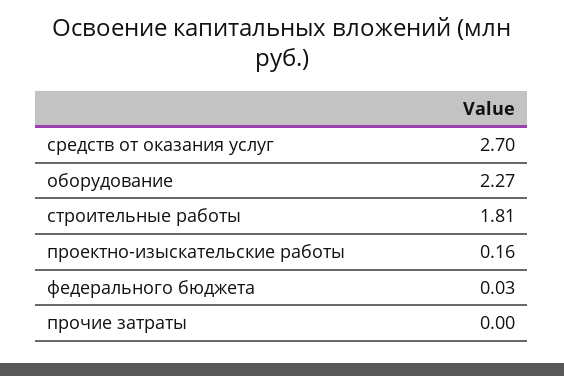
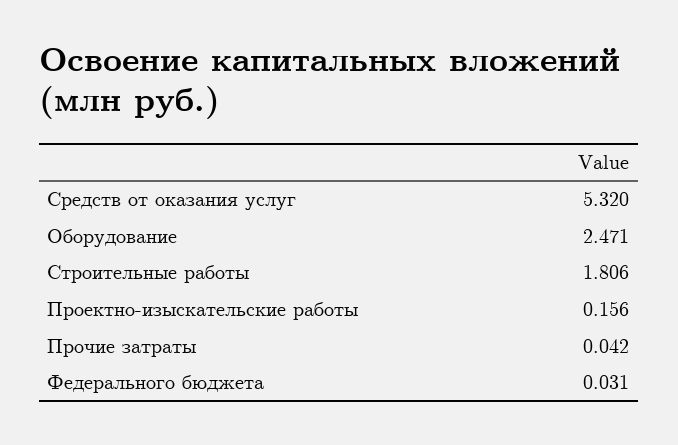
  {
-   "средств от оказания услуг": 2.7,
+   "средств от оказания услуг": 5.32,
-   "оборудование": 2.27,
+   "оборудование": 2.471,
    "строительные работы": 1.806,
    "проектно-изыскательские работы": 0.156,
    "федерального бюджета": 0.031,
-   "прочие затраты": 0
+   "прочие затраты": 0.042
  }

